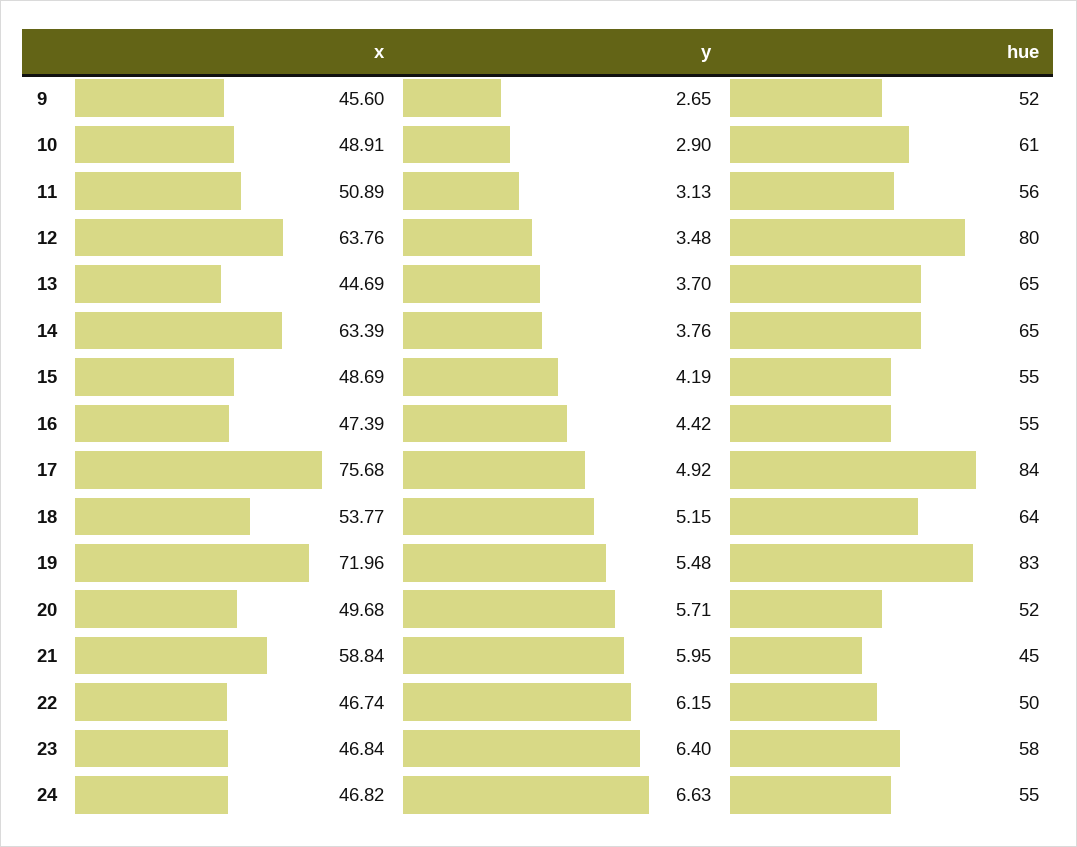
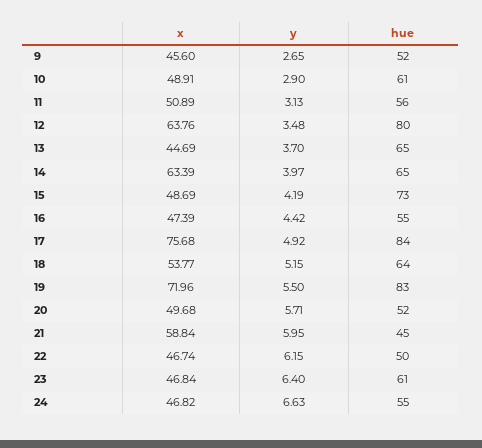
  {
    "x": {
      "9": 45.6,
      "10": 48.91,
      "11": 50.89,
      "12": 63.76,
      "13": 44.69,
      "14": 63.39,
      "15": 48.69,
      "16": 47.39,
      "17": 75.68,
      "18": 53.77,
      "19": 71.96,
      "20": 49.68,
      "21": 58.84,
      "22": 46.74,
      "23": 46.84,
      "24": 46.82
    },
    "y": {
      "9": 2.65,
      "10": 2.9,
      "11": 3.13,
      "12": 3.48,
      "13": 3.7,
-     "14": 3.76,
+     "14": 3.97,
      "15": 4.19,
      "16": 4.42,
      "17": 4.92,
      "18": 5.15,
-     "19": 5.48,
+     "19": 5.5,
      "20": 5.71,
      "21": 5.95,
      "22": 6.15,
      "23": 6.4,
      "24": 6.63
    },
    "hue": {
      "9": 52,
      "10": 61,
      "11": 56,
      "12": 80,
      "13": 65,
      "14": 65,
-     "15": 55,
+     "15": 73,
      "16": 55,
      "17": 84,
      "18": 64,
      "19": 83,
      "20": 52,
      "21": 45,
      "22": 50,
-     "23": 58,
+     "23": 61,
      "24": 55
    }
  }

